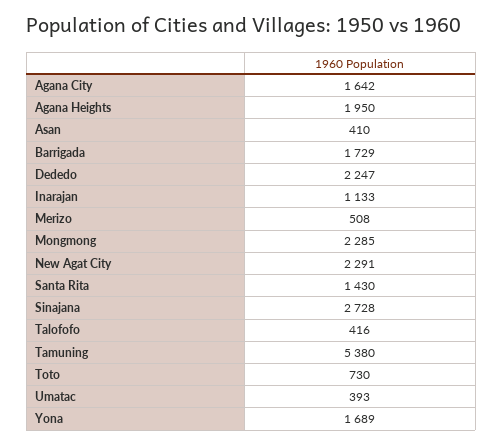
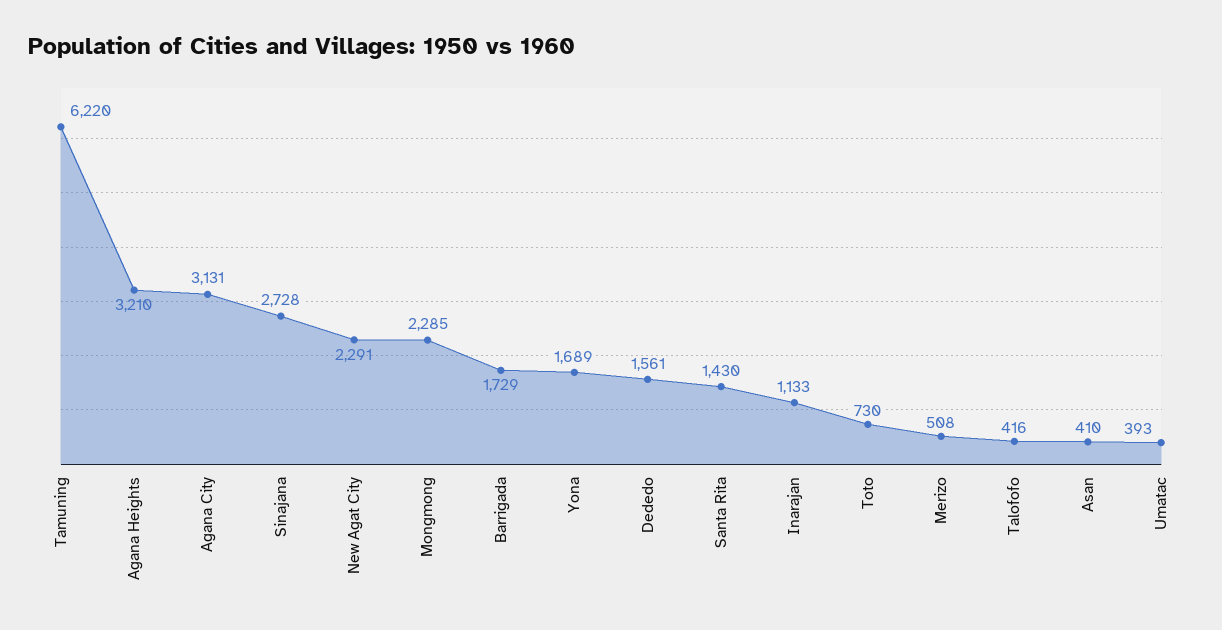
  {
-   "Agana City": 1642,
+   "Agana City": 3131,
-   "Agana Heights": 1950,
+   "Agana Heights": 3210,
    "Asan": 410,
    "Barrigada": 1729,
-   "Dededo": 2247,
+   "Dededo": 1561,
    "Inarajan": 1133,
    "Merizo": 508,
    "Mongmong": 2285,
    "New Agat City": 2291,
    "Santa Rita": 1430,
    "Sinajana": 2728,
    "Talofofo": 416,
-   "Tamuning": 5380,
+   "Tamuning": 6220,
    "Toto": 730,
    "Umatac": 393,
    "Yona": 1689
  }

